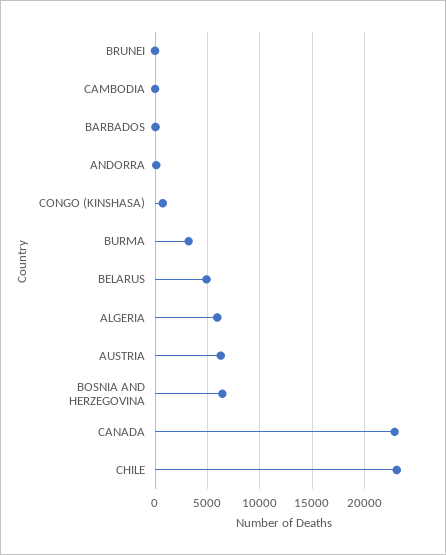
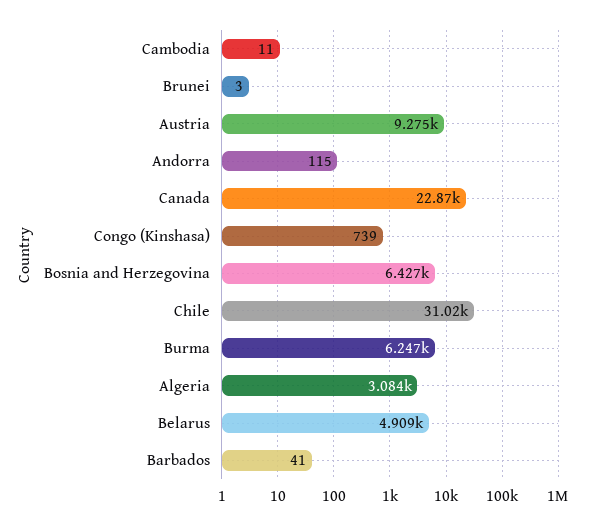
  {
    "BRUNEI": 3,
    "CAMBODIA": 11,
    "BARBADOS": 41,
    "ANDORRA": 115,
    "CONGO (KINSHASA)": 739,
-   "BURMA": 3000,
+   "BURMA": 6247,
    "BELARUS": 4909,
-   "ALGERIA": 6000,
+   "ALGERIA": 3084,
-   "AUSTRIA": 6000,
+   "AUSTRIA": 9275,
    "BOSNIA AND HERZEGOVINA": 6427,
    "CANADA": 22870,
-   "CHILE": 23000
+   "CHILE": 31020
  }

